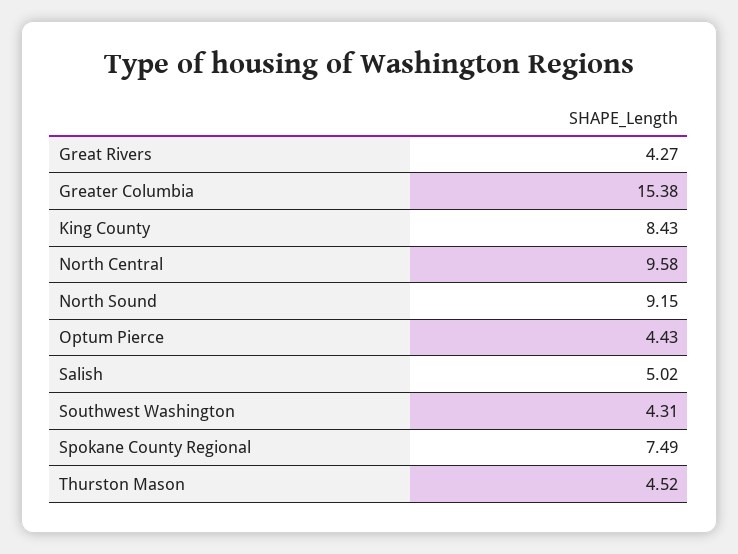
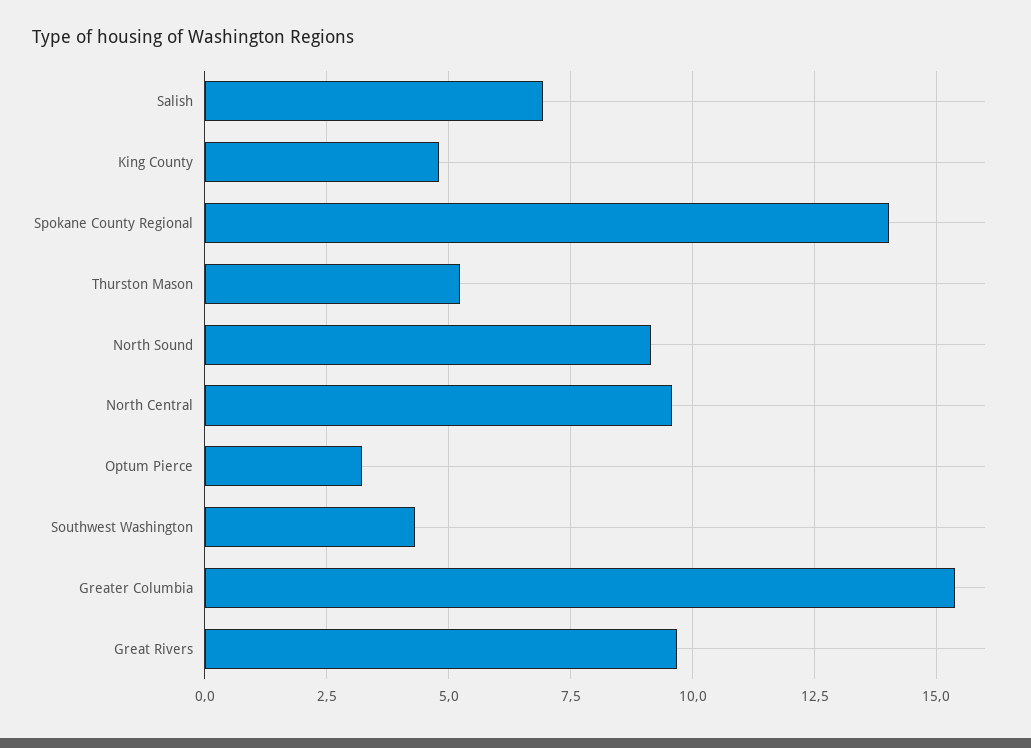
  {
-   "Great Rivers": 4.27,
+   "Great Rivers": 9.75,
    "Greater Columbia": 15.38,
-   "King County": 8.43,
+   "King County": 4.75,
    "North Central": 9.58,
    "North Sound": 9.15,
-   "Optum Pierce": 4.43,
+   "Optum Pierce": 3.25,
-   "Salish": 5.02,
+   "Salish": 7,
    "Southwest Washington": 4.31,
-   "Spokane County Regional": 7.49,
+   "Spokane County Regional": 14,
-   "Thurston Mason": 4.52
+   "Thurston Mason": 5.25
  }

